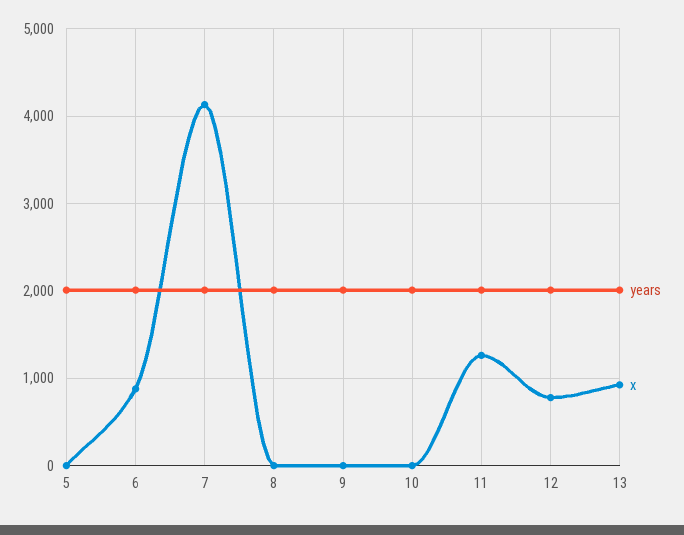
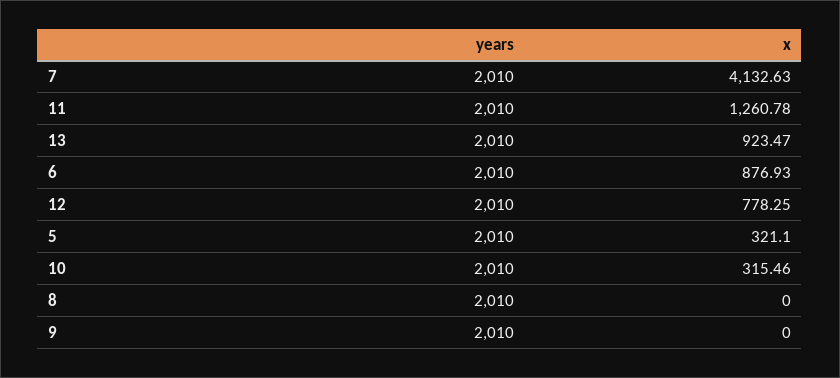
  {
    "years": {
      "5": 2010,
      "6": 2010,
      "7": 2010,
      "8": 2010,
      "9": 2010,
      "10": 2010,
      "11": 2010,
      "12": 2010,
      "13": 2010
    },
    "x": {
-     "5": 0,
+     "5": 321.1,
      "6": 876.93,
      "7": 4132.63,
      "8": 0,
      "9": 0,
-     "10": 0,
+     "10": 315.46,
      "11": 1260.78,
      "12": 778.25,
      "13": 923.47
    }
  }

